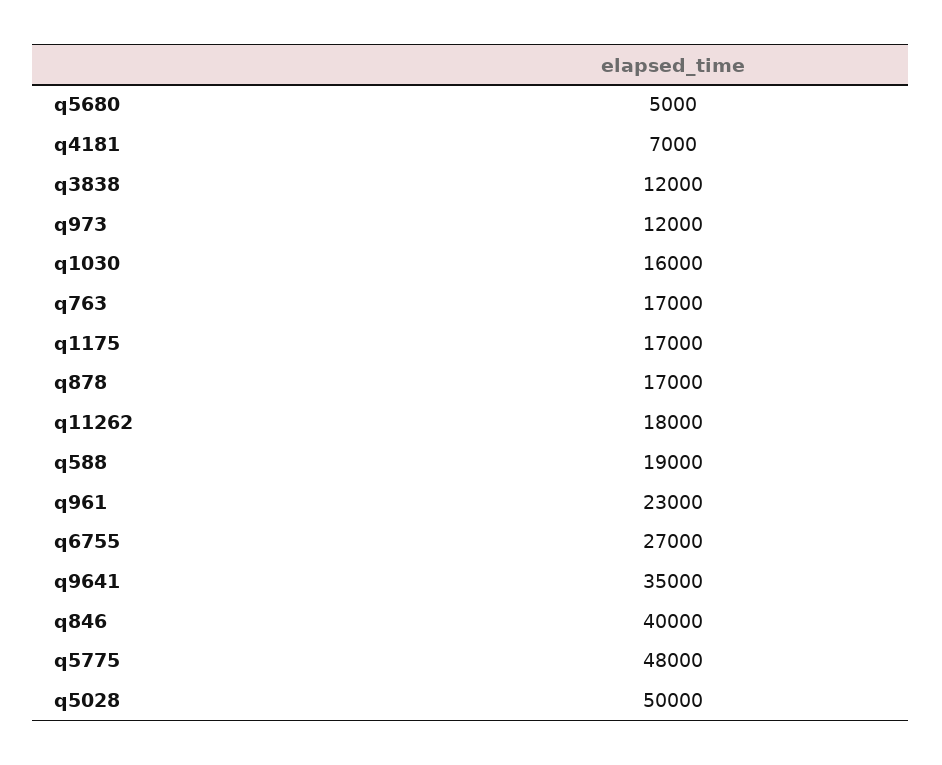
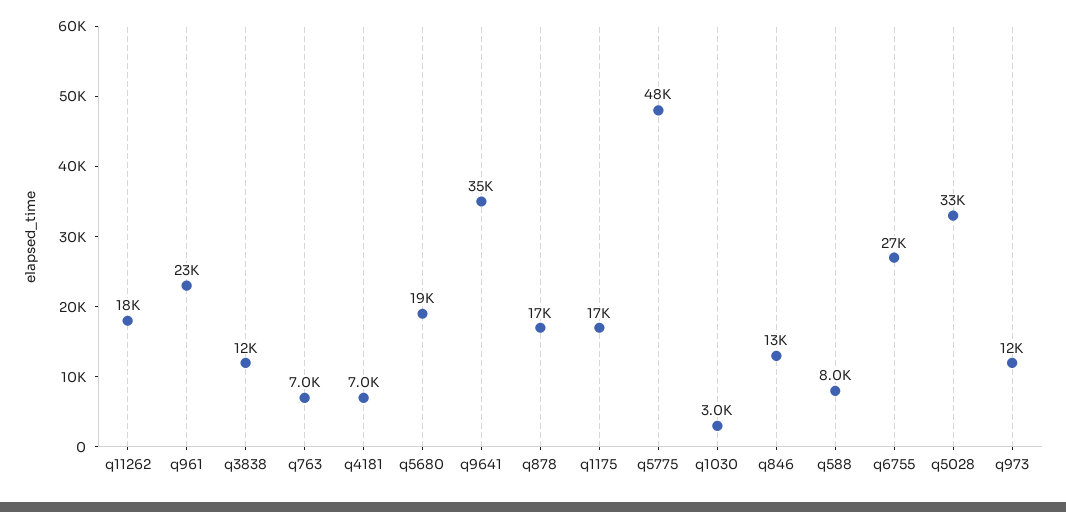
  {
-   "q5680": 5000,
+   "q5680": 19000,
    "q4181": 7000,
    "q3838": 12000,
    "q973": 12000,
-   "q1030": 16000,
+   "q1030": 3000,
-   "q763": 17000,
+   "q763": 7000,
    "q1175": 17000,
    "q878": 17000,
    "q11262": 18000,
-   "q588": 19000,
+   "q588": 8000,
    "q961": 23000,
    "q6755": 27000,
    "q9641": 35000,
-   "q846": 40000,
+   "q846": 13000,
    "q5775": 48000,
-   "q5028": 50000
+   "q5028": 33000
  }

